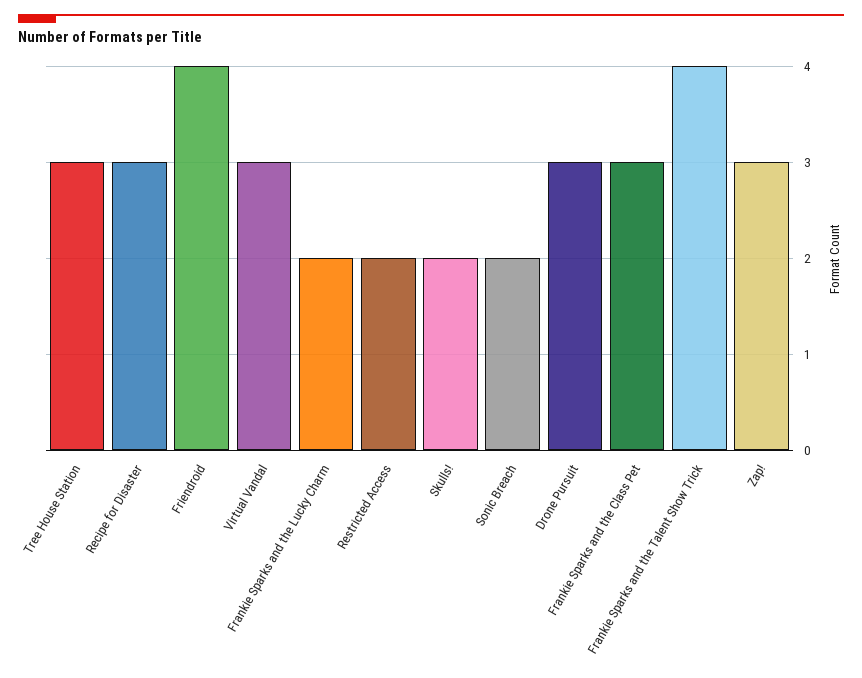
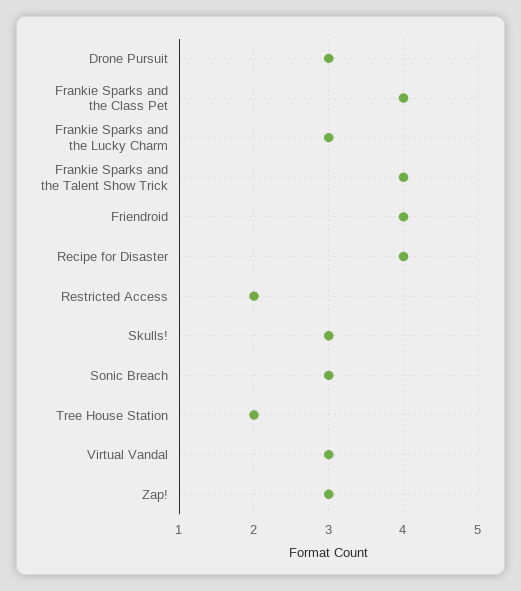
  {
-   "Tree House Station": 3,
+   "Tree House Station": 2,
-   "Recipe for Disaster": 3,
+   "Recipe for Disaster": 4,
    "Friendroid": 4,
    "Virtual Vandal": 3,
-   "Frankie Sparks and the Lucky Charm": 2,
+   "Frankie Sparks and the Lucky Charm": 3,
    "Restricted Access": 2,
-   "Skulls!": 2,
+   "Skulls!": 3,
-   "Sonic Breach": 2,
+   "Sonic Breach": 3,
    "Drone Pursuit": 3,
-   "Frankie Sparks and the Class Pet": 3,
+   "Frankie Sparks and the Class Pet": 4,
    "Frankie Sparks and the Talent Show Trick": 4,
    "Zap!": 3
  }

